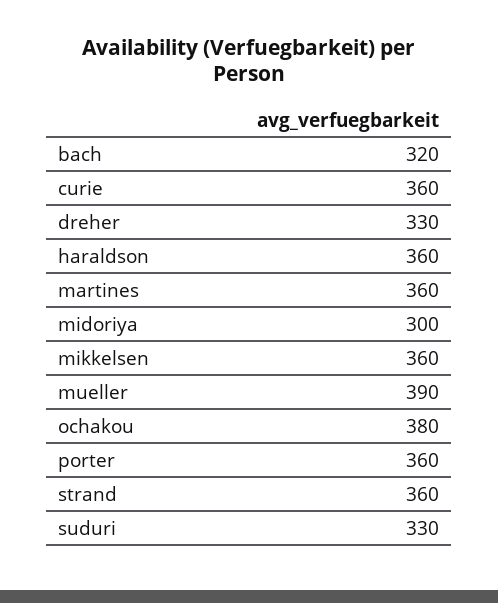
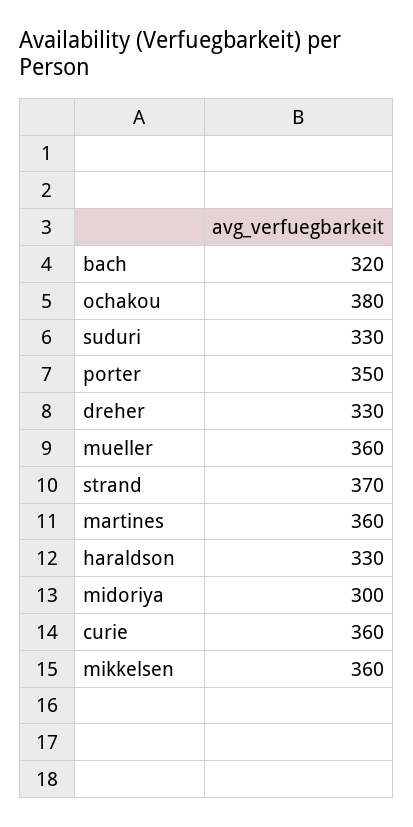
  {
    "bach": 320,
    "curie": 360,
    "dreher": 330,
-   "haraldson": 360,
+   "haraldson": 330,
    "martines": 360,
    "midoriya": 300,
    "mikkelsen": 360,
-   "mueller": 390,
+   "mueller": 360,
    "ochakou": 380,
-   "porter": 360,
+   "porter": 350,
-   "strand": 360,
+   "strand": 370,
    "suduri": 330
  }

